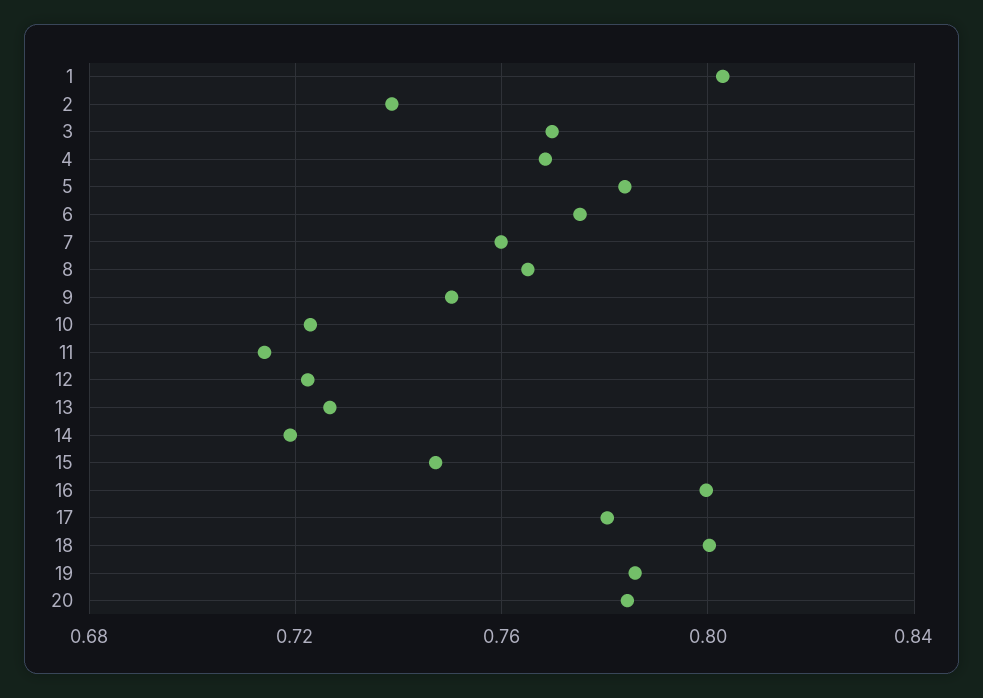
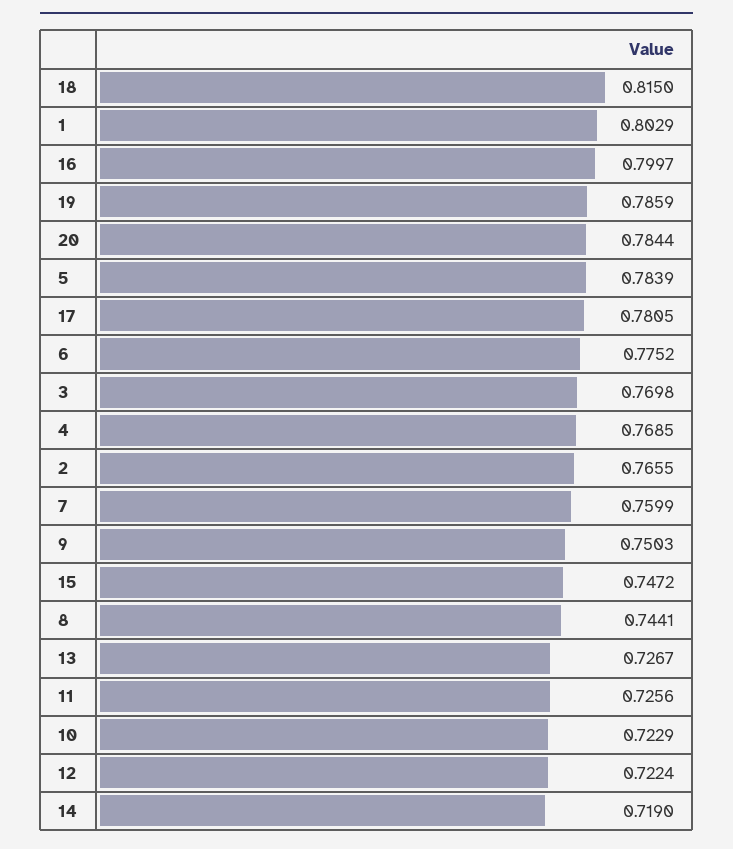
  {
    "1": 0.8029,
-   "2": 0.74,
+   "2": 0.7655,
    "3": 0.7698,
    "4": 0.7685,
    "5": 0.7839,
    "6": 0.7752,
    "7": 0.7599,
-   "8": 0.765,
+   "8": 0.7441,
    "9": 0.7503,
    "10": 0.7229,
-   "11": 0.715,
+   "11": 0.7256,
    "12": 0.7224,
    "13": 0.7267,
    "14": 0.719,
    "15": 0.7472,
    "16": 0.7997,
    "17": 0.7805,
-   "18": 0.8,
+   "18": 0.815,
    "19": 0.7859,
    "20": 0.7844
  }

